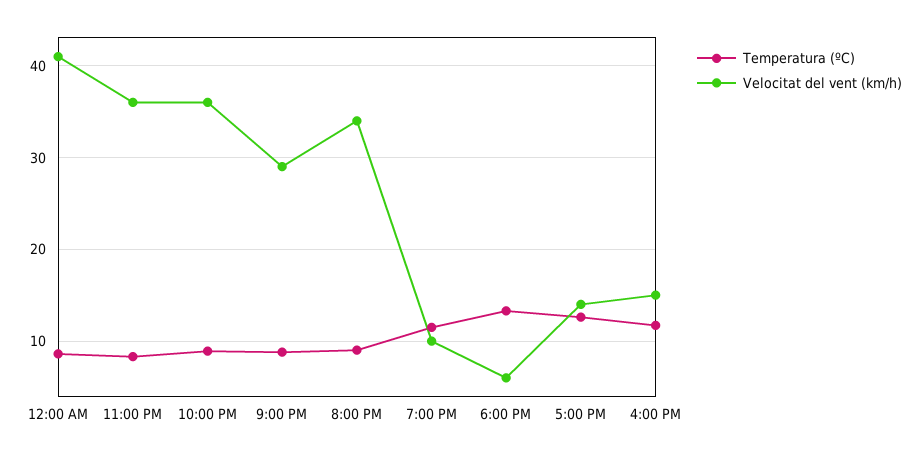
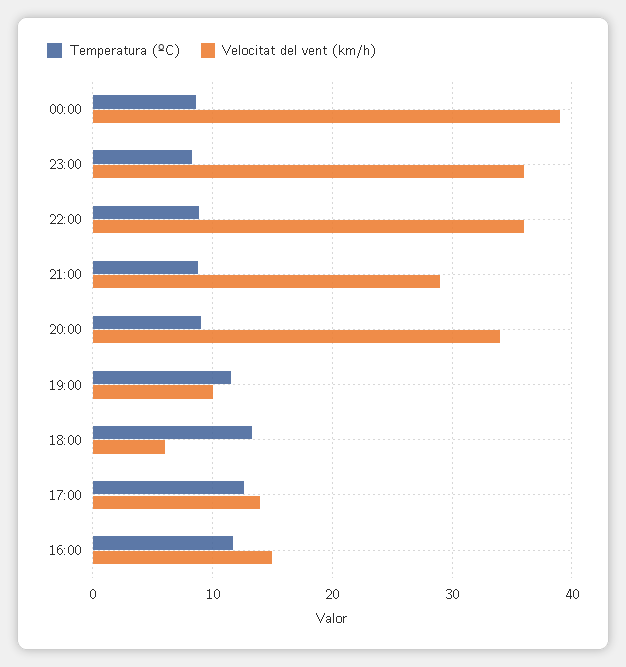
  {
    "Temperatura (ºC)": {
      "12:00 AM": 9,
      "11:00 PM": 8,
      "10:00 PM": 9,
      "9:00 PM": 9,
      "8:00 PM": 9,
      "7:00 PM": 12,
      "6:00 PM": 13,
      "5:00 PM": 13,
      "4:00 PM": 12
    },
    "Velocitat del vent (km/h)": {
-     "12:00 AM": 41,
+     "12:00 AM": 39,
      "11:00 PM": 36,
      "10:00 PM": 36,
      "9:00 PM": 29,
      "8:00 PM": 34,
      "7:00 PM": 10,
      "6:00 PM": 6,
      "5:00 PM": 14,
      "4:00 PM": 15
    }
  }

